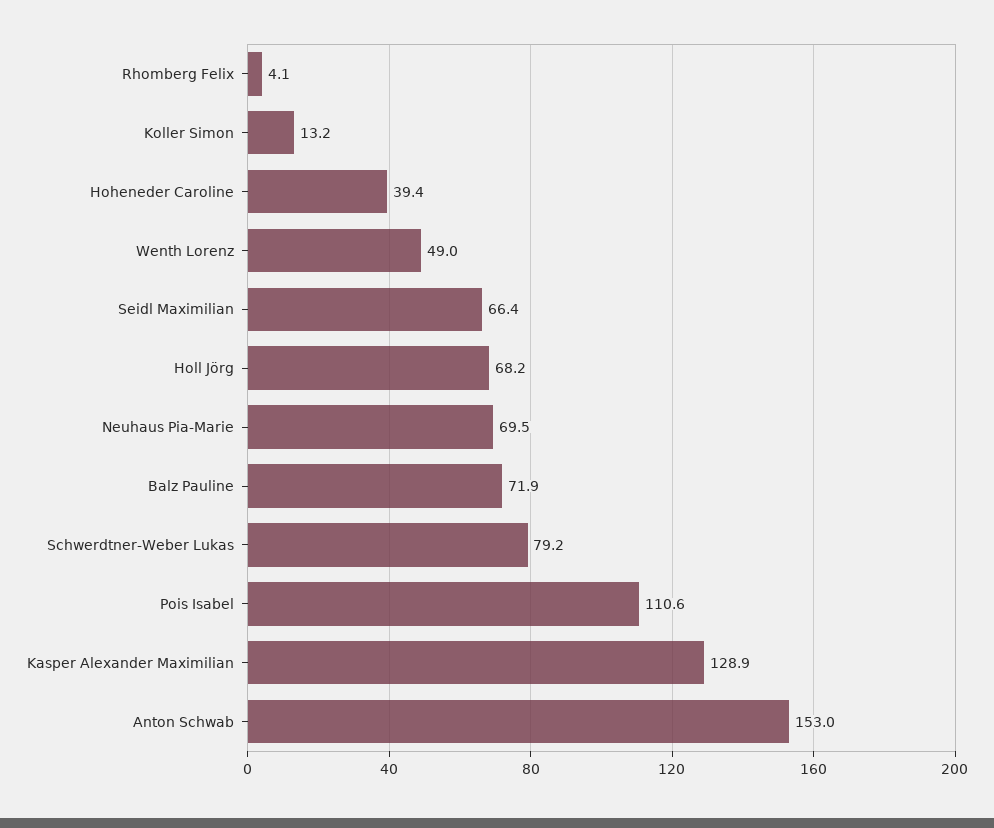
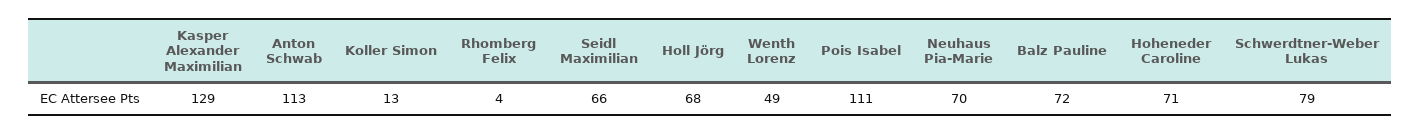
  {
    "Rhomberg Felix": 4.1,
    "Koller Simon": 13.2,
-   "Hoheneder Caroline": 39.4,
+   "Hoheneder Caroline": 71,
    "Wenth Lorenz": 49,
    "Seidl Maximilian": 66.4,
    "Holl Jörg": 68.2,
    "Neuhaus Pia-Marie": 69.5,
    "Balz Pauline": 71.9,
    "Schwerdtner-Weber Lukas": 79.2,
    "Pois Isabel": 110.6,
    "Kasper Alexander Maximilian": 128.9,
-   "Anton Schwab": 153
+   "Anton Schwab": 113
  }

